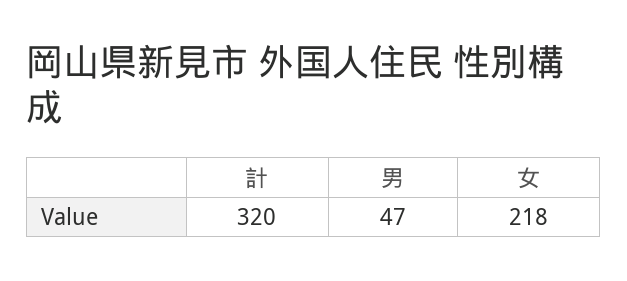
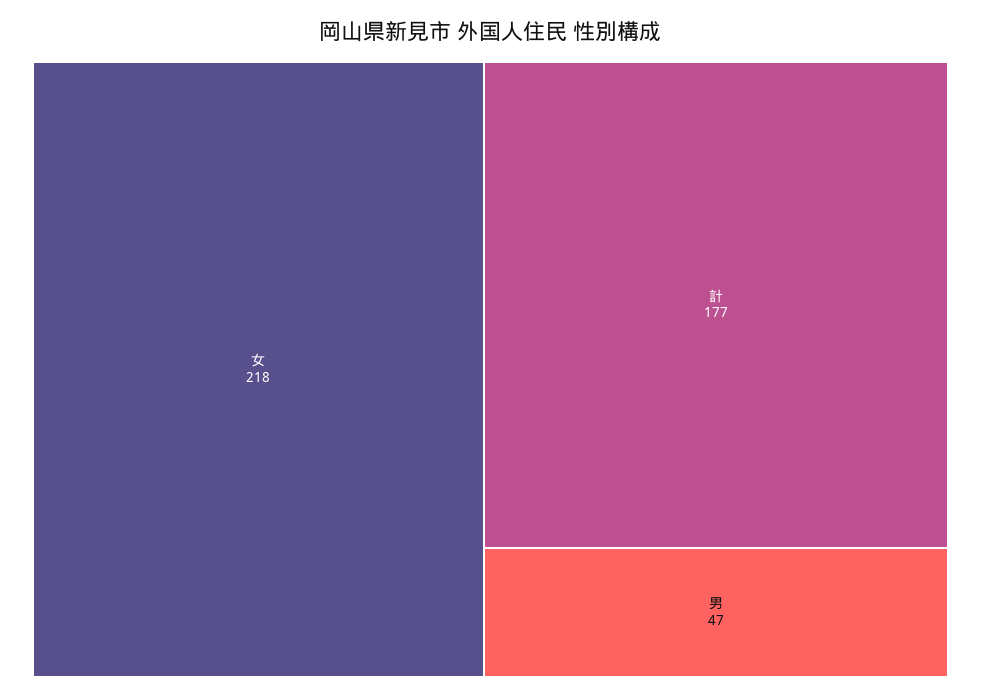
  {
-   "計": 320,
+   "計": 177,
    "男": 47,
    "女": 218
  }

